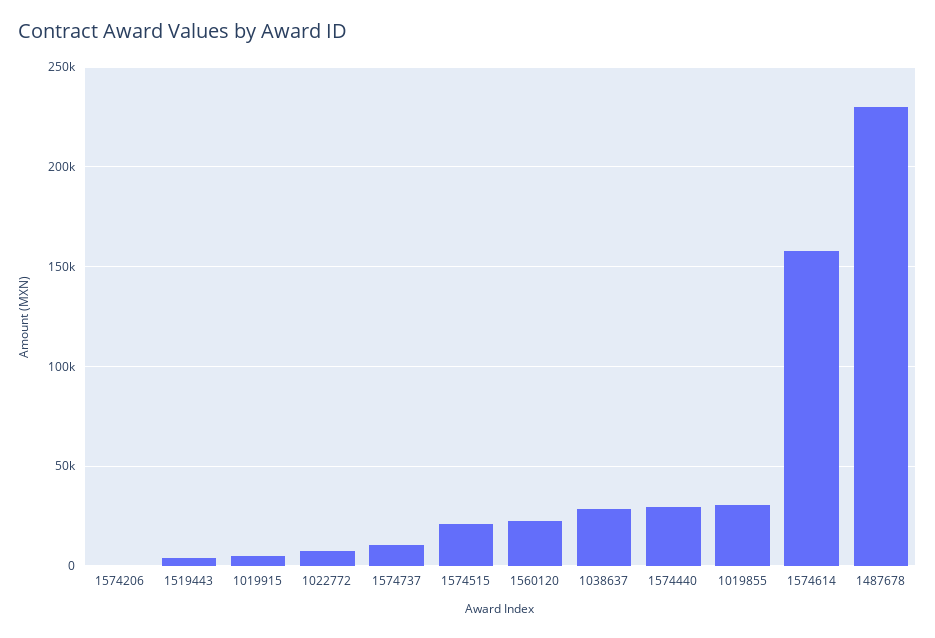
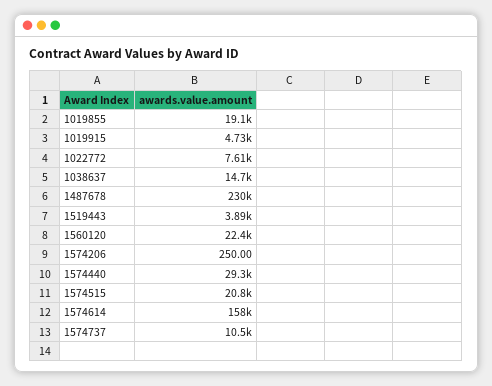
  {
    "1574206": 250,
    "1519443": 3890,
    "1019915": 4730,
    "1022772": 7610,
    "1574737": 10500,
    "1574515": 20800,
    "1560120": 22400,
-   "1038637": 30000,
+   "1038637": 14700,
    "1574440": 29300,
-   "1019855": 30000,
+   "1019855": 19100,
    "1574614": 158000,
    "1487678": 230000
  }

